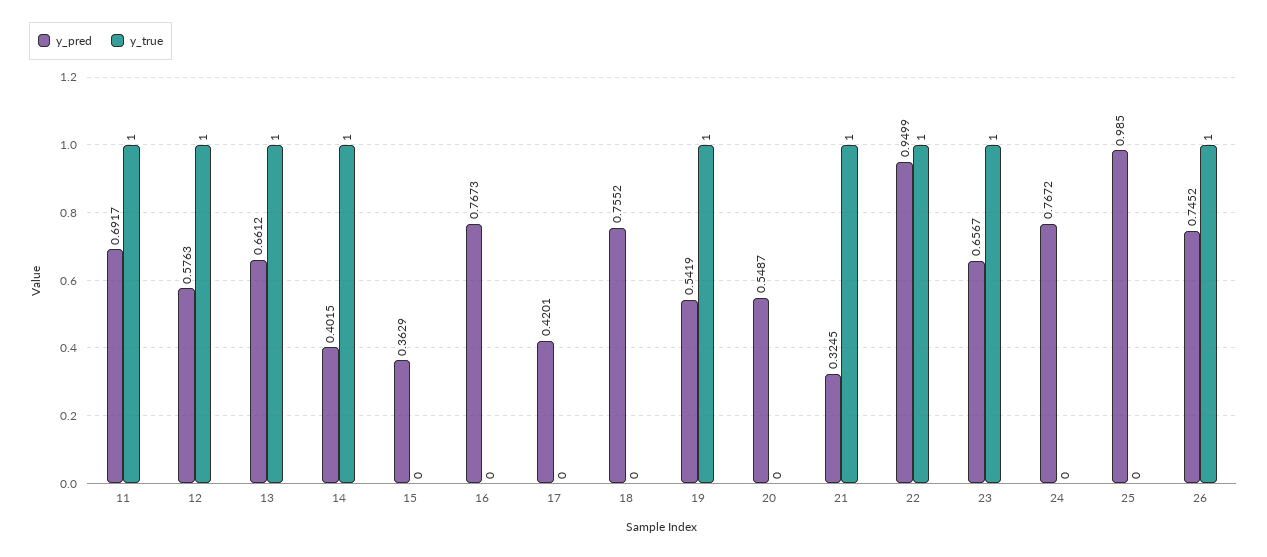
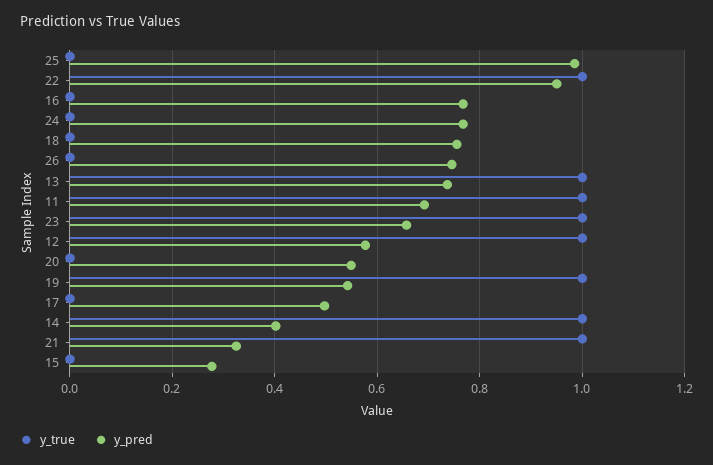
  {
    "y_pred": {
      "11": 0.6917,
      "12": 0.5763,
-     "13": 0.6612,
+     "13": 0.74,
      "14": 0.4015,
-     "15": 0.3629,
+     "15": 0.28,
      "16": 0.7673,
-     "17": 0.4201,
+     "17": 0.5,
      "18": 0.7552,
      "19": 0.5419,
      "20": 0.5487,
      "21": 0.3245,
      "22": 0.9499,
      "23": 0.6567,
      "24": 0.7672,
      "25": 0.985,
      "26": 0.7452
    },
    "y_true": {
      "11": 1,
      "12": 1,
      "13": 1,
      "14": 1,
      "15": 0,
      "16": 0,
      "17": 0,
      "18": 0,
      "19": 1,
      "20": 0,
      "21": 1,
      "22": 1,
      "23": 1,
      "24": 0,
      "25": 0,
-     "26": 1
+     "26": 0
    }
  }

